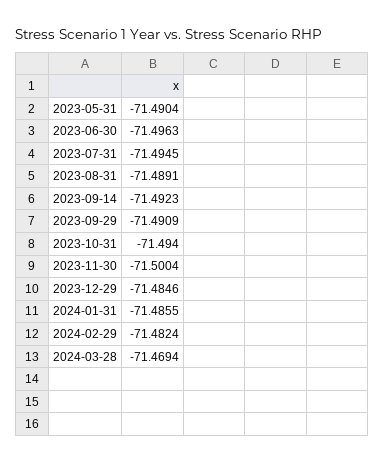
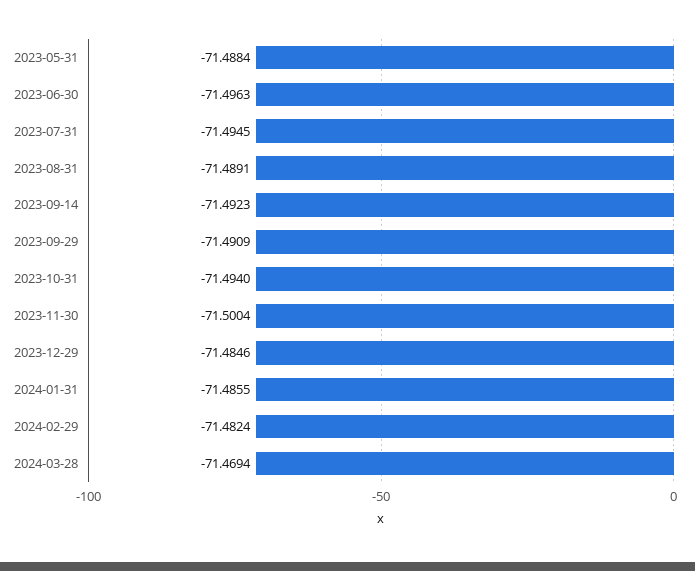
  {
-   "2023-05-31": -71.4904,
+   "2023-05-31": -71.4884,
    "2023-06-30": -71.4963,
    "2023-07-31": -71.4945,
    "2023-08-31": -71.4891,
    "2023-09-14": -71.4923,
    "2023-09-29": -71.4909,
    "2023-10-31": -71.494,
    "2023-11-30": -71.5004,
    "2023-12-29": -71.4846,
    "2024-01-31": -71.4855,
    "2024-02-29": -71.4824,
    "2024-03-28": -71.4694
  }

